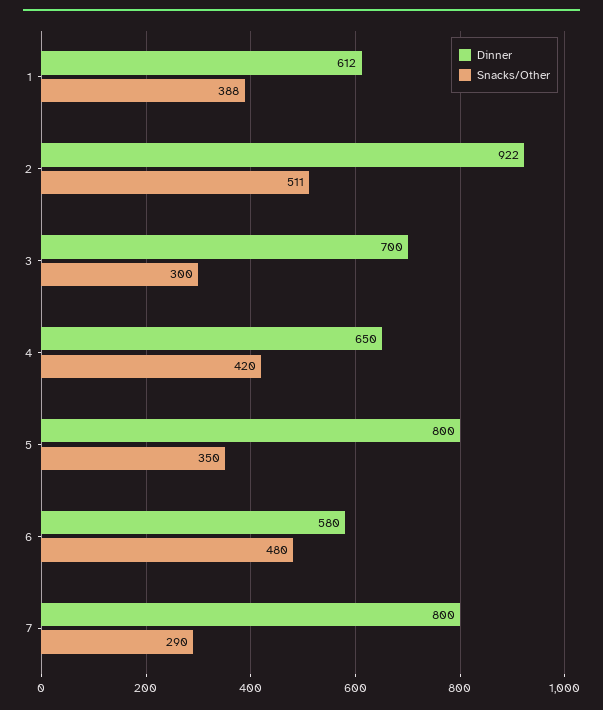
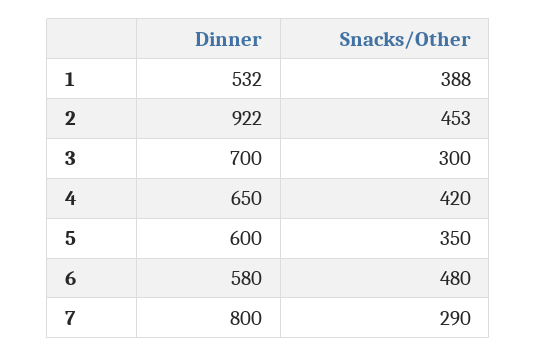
  {
    "Dinner": {
-     "1": 612,
+     "1": 532,
      "2": 922,
      "3": 700,
      "4": 650,
-     "5": 800,
+     "5": 600,
      "6": 580,
      "7": 800
    },
    "Snacks/Other": {
      "1": 388,
-     "2": 511,
+     "2": 453,
      "3": 300,
      "4": 420,
      "5": 350,
      "6": 480,
      "7": 290
    }
  }

